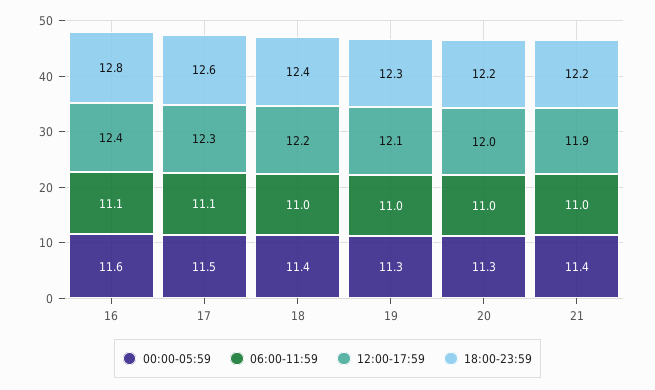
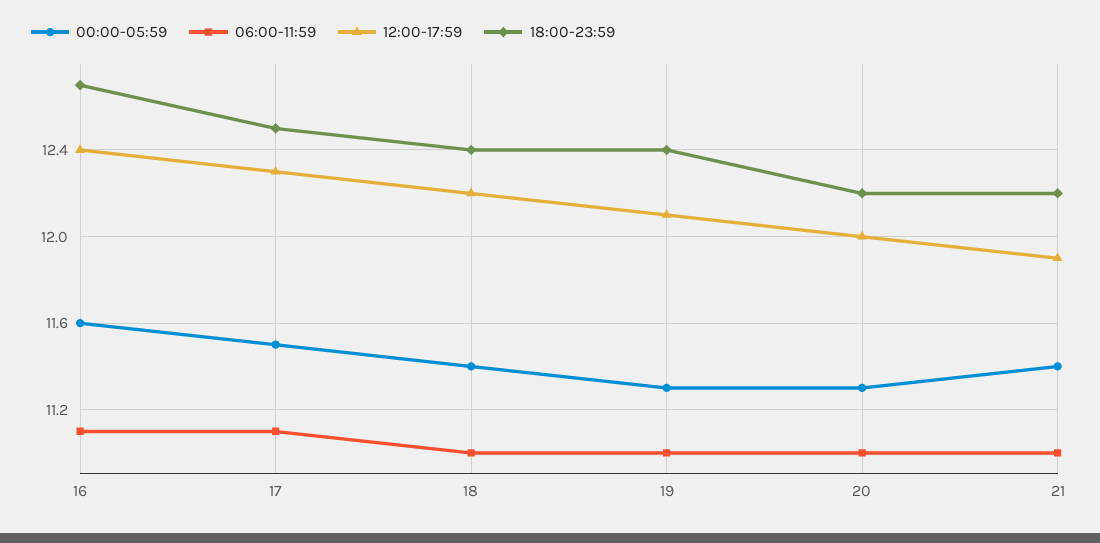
  {
    "00:00-05:59": {
      "16": 11.6,
      "17": 11.5,
      "18": 11.4,
      "19": 11.3,
      "20": 11.3,
      "21": 11.4
    },
    "06:00-11:59": {
      "16": 11.1,
      "17": 11.1,
      "18": 11,
      "19": 11,
      "20": 11,
      "21": 11
    },
    "12:00-17:59": {
      "16": 12.4,
      "17": 12.3,
      "18": 12.2,
      "19": 12.1,
      "20": 12,
      "21": 11.9
    },
    "18:00-23:59": {
-     "16": 12.8,
+     "16": 12.7,
-     "17": 12.6,
+     "17": 12.5,
      "18": 12.4,
-     "19": 12.3,
+     "19": 12.4,
      "20": 12.2,
      "21": 12.2
    }
  }

